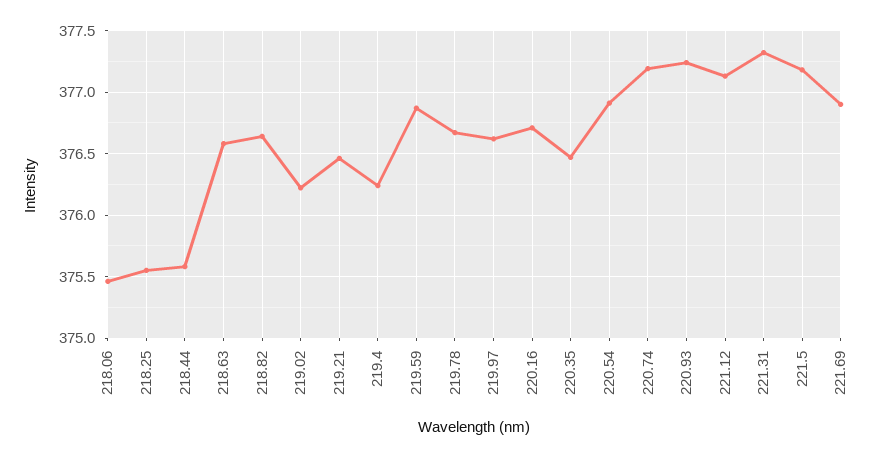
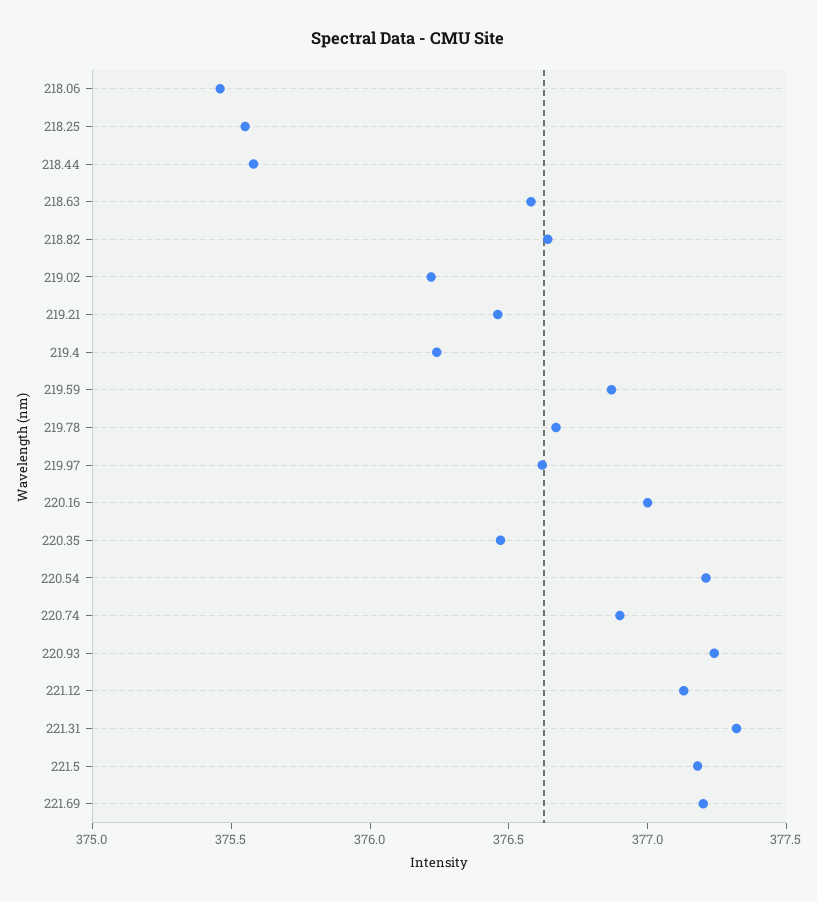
  {
    "218.06": 375.45,
    "218.25": 375.55,
    "218.44": 375.6,
    "218.63": 376.6,
    "218.82": 376.65,
    "219.02": 376.2,
    "219.21": 376.45,
    "219.4": 376.25,
    "219.59": 376.85,
    "219.78": 376.65,
    "219.97": 376.6,
-   "220.16": 376.7,
+   "220.16": 377,
    "220.35": 376.45,
-   "220.54": 376.9,
+   "220.54": 377.2,
-   "220.74": 377.2,
+   "220.74": 376.9,
    "220.93": 377.25,
    "221.12": 377.15,
    "221.31": 377.3,
    "221.5": 377.2,
-   "221.69": 376.9
+   "221.69": 377.2
  }

